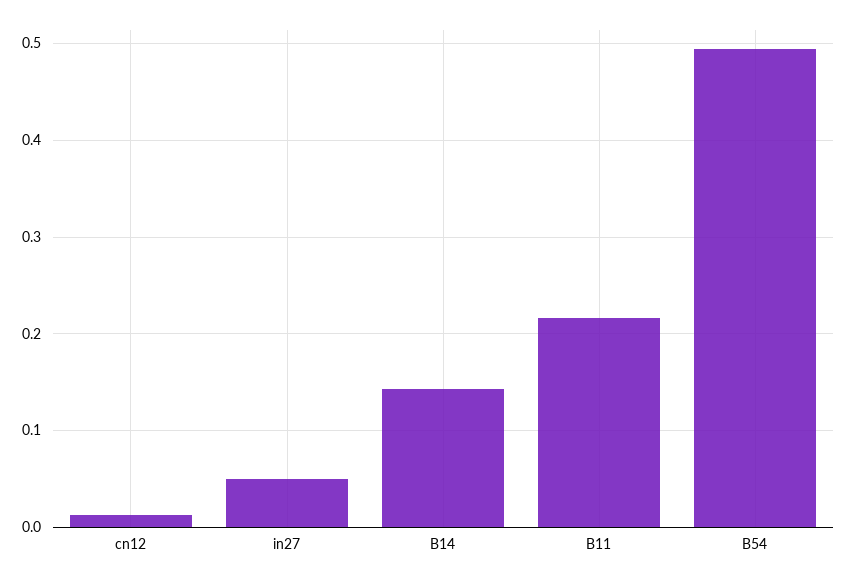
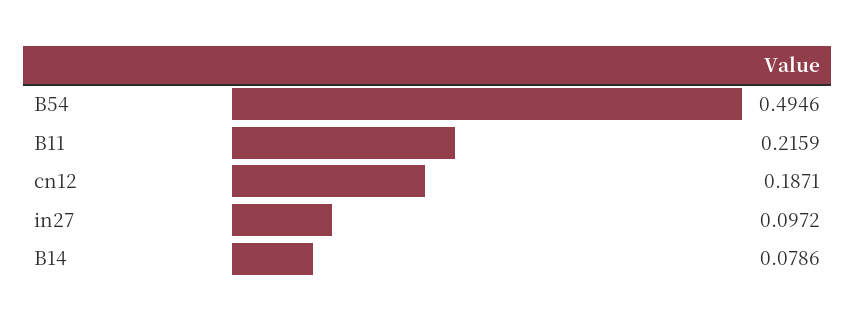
  {
-   "cn12": 0.01,
+   "cn12": 0.1871,
-   "in27": 0.05,
+   "in27": 0.0972,
-   "B14": 0.14,
+   "B14": 0.0786,
    "B11": 0.2159,
    "B54": 0.4946
  }

